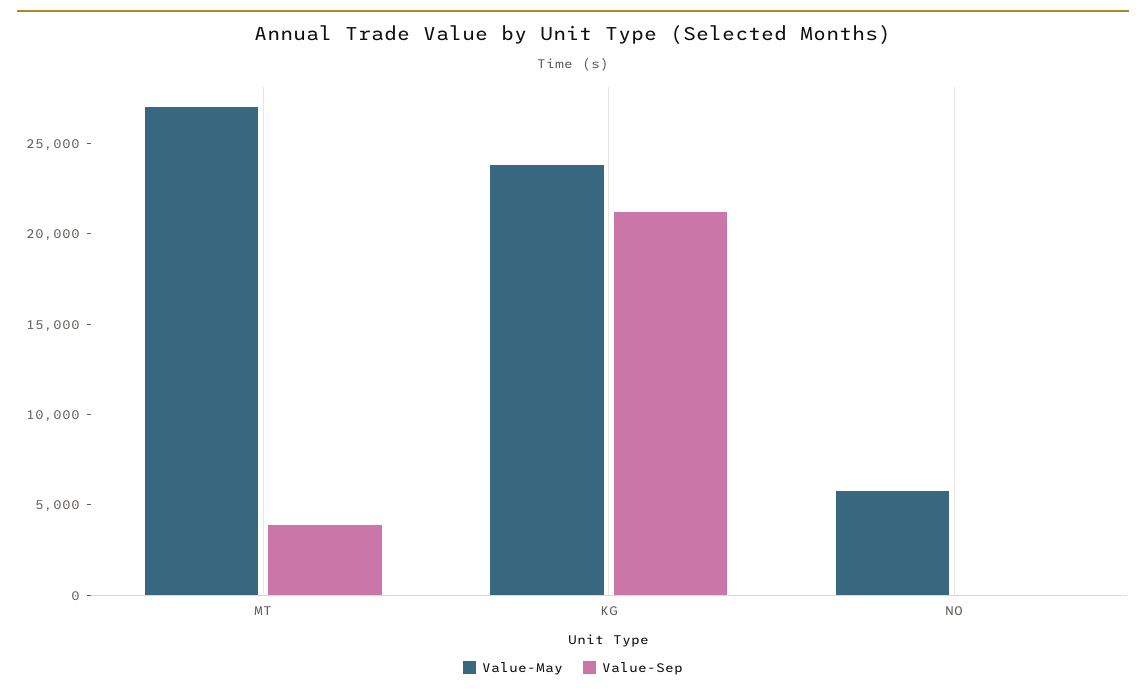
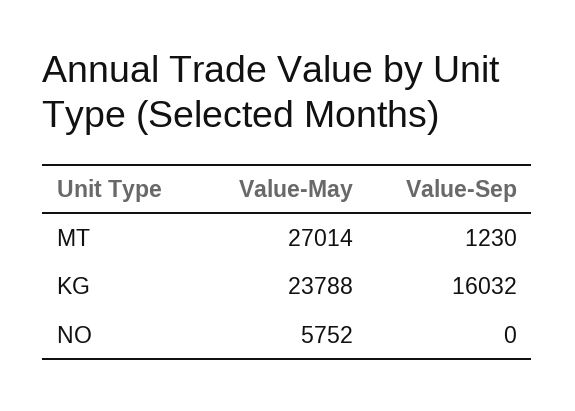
  {
    "Value-May": {
      "MT": 27014,
      "KG": 23788,
      "NO": 5752
    },
    "Value-Sep": {
-     "MT": 4000,
+     "MT": 1230,
-     "KG": 21000,
+     "KG": 16032,
      "NO": 0
    }
  }

